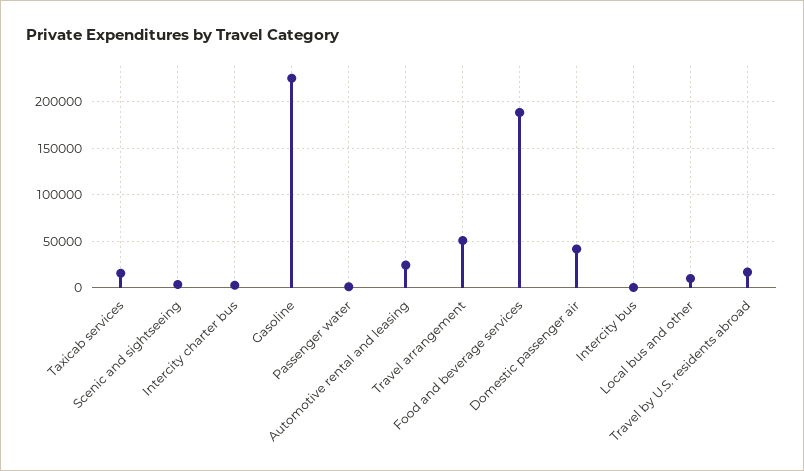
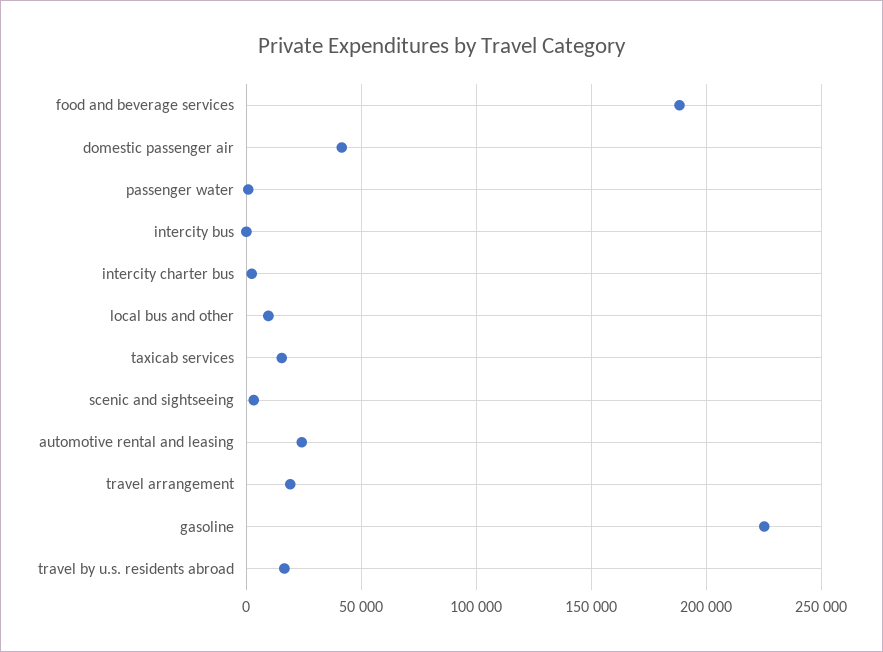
  {
    "Taxicab services": 15000,
    "Scenic and sightseeing": 5000,
    "Intercity charter bus": 0,
    "Gasoline": 225000,
    "Passenger water": 0,
    "Automotive rental and leasing": 25000,
-   "Travel arrangement": 50000,
+   "Travel arrangement": 20000,
    "Food and beverage services": 190000,
    "Domestic passenger air": 40000,
    "Intercity bus": 0,
    "Local bus and other": 10000,
    "Travel by U.S. residents abroad": 15000
  }

